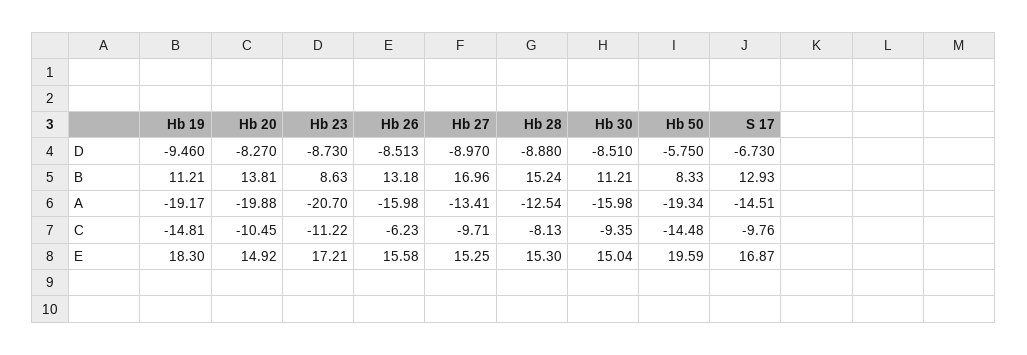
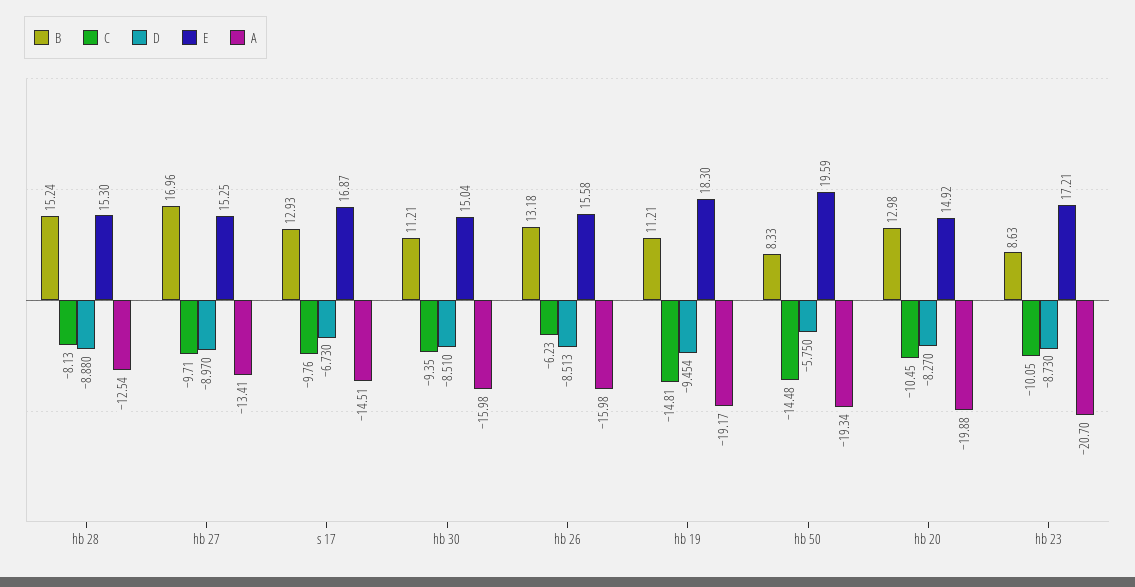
  {
    "D": {
-     "Hb 19": -9.46,
+     "Hb 19": -9.454,
      "Hb 20": -8.27,
      "Hb 23": -8.73,
      "Hb 26": -8.513,
      "Hb 27": -8.97,
      "Hb 28": -8.88,
      "Hb 30": -8.51,
      "Hb 50": -5.75,
      "S 17": -6.73
    },
    "B": {
      "Hb 19": 11.21,
-     "Hb 20": 13.81,
+     "Hb 20": 12.98,
      "Hb 23": 8.63,
      "Hb 26": 13.18,
      "Hb 27": 16.96,
      "Hb 28": 15.24,
      "Hb 30": 11.21,
      "Hb 50": 8.33,
      "S 17": 12.93
    },
    "A": {
      "Hb 19": -19.17,
      "Hb 20": -19.88,
      "Hb 23": -20.7,
      "Hb 26": -15.98,
      "Hb 27": -13.41,
      "Hb 28": -12.54,
      "Hb 30": -15.98,
      "Hb 50": -19.34,
      "S 17": -14.51
    },
    "C": {
      "Hb 19": -14.81,
      "Hb 20": -10.45,
-     "Hb 23": -11.22,
+     "Hb 23": -10.05,
      "Hb 26": -6.23,
      "Hb 27": -9.71,
      "Hb 28": -8.13,
      "Hb 30": -9.35,
      "Hb 50": -14.48,
      "S 17": -9.76
    },
    "E": {
      "Hb 19": 18.3,
      "Hb 20": 14.92,
      "Hb 23": 17.21,
      "Hb 26": 15.58,
      "Hb 27": 15.25,
      "Hb 28": 15.3,
      "Hb 30": 15.04,
      "Hb 50": 19.59,
      "S 17": 16.87
    }
  }

